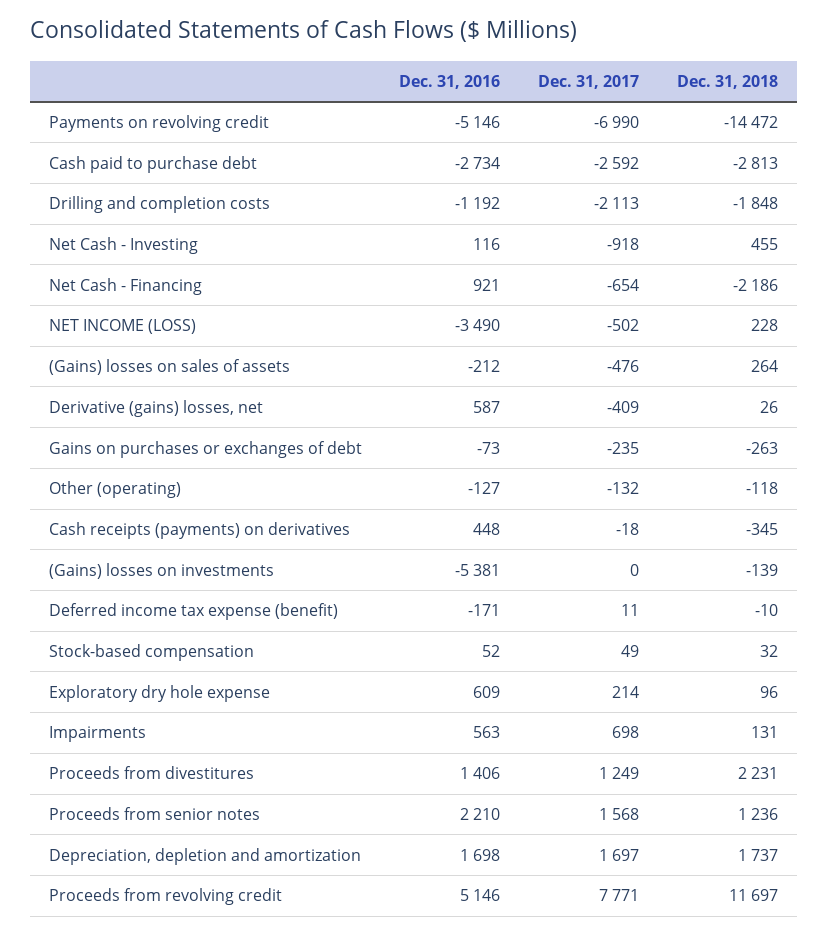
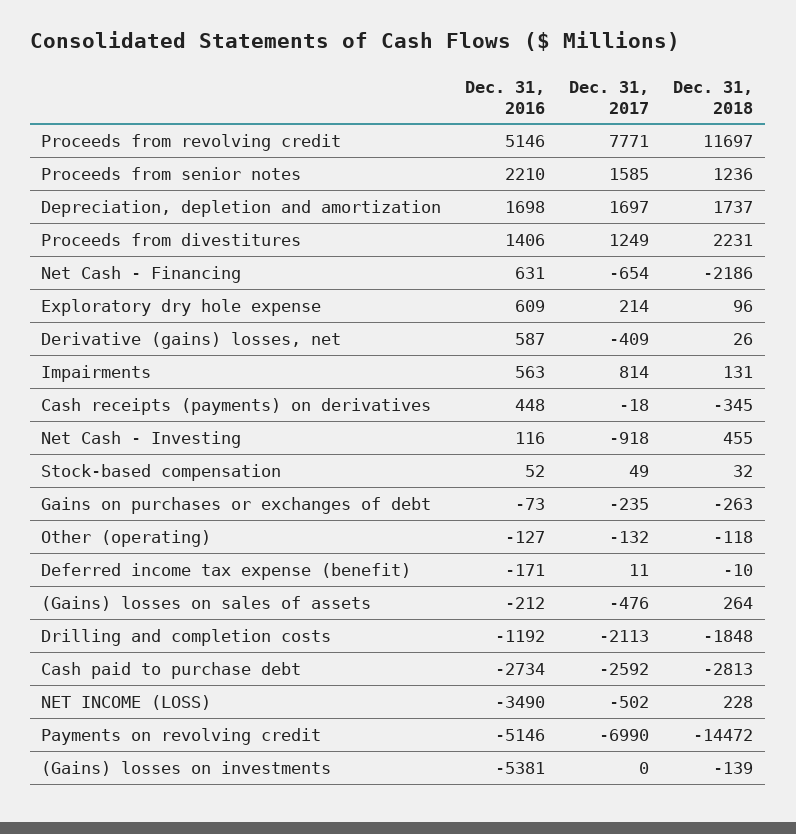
  {
    "Dec. 31, 2016": {
      "Payments on revolving credit": -5146,
      "Cash paid to purchase debt": -2734,
      "Drilling and completion costs": -1192,
      "Net Cash - Investing": 116,
-     "Net Cash - Financing": 921,
+     "Net Cash - Financing": 631,
      "NET INCOME (LOSS)": -3490,
      "(Gains) losses on sales of assets": -212,
      "Derivative (gains) losses, net": 587,
      "Gains on purchases or exchanges of debt": -73,
      "Other (operating)": -127,
      "Cash receipts (payments) on derivatives": 448,
      "(Gains) losses on investments": -5381,
      "Deferred income tax expense (benefit)": -171,
      "Stock-based compensation": 52,
      "Exploratory dry hole expense": 609,
      "Impairments": 563,
      "Proceeds from divestitures": 1406,
      "Proceeds from senior notes": 2210,
      "Depreciation, depletion and amortization": 1698,
      "Proceeds from revolving credit": 5146
    },
    "Dec. 31, 2017": {
      "Payments on revolving credit": -6990,
      "Cash paid to purchase debt": -2592,
      "Drilling and completion costs": -2113,
      "Net Cash - Investing": -918,
      "Net Cash - Financing": -654,
      "NET INCOME (LOSS)": -502,
      "(Gains) losses on sales of assets": -476,
      "Derivative (gains) losses, net": -409,
      "Gains on purchases or exchanges of debt": -235,
      "Other (operating)": -132,
      "Cash receipts (payments) on derivatives": -18,
      "(Gains) losses on investments": 0,
      "Deferred income tax expense (benefit)": 11,
      "Stock-based compensation": 49,
      "Exploratory dry hole expense": 214,
-     "Impairments": 698,
+     "Impairments": 814,
      "Proceeds from divestitures": 1249,
-     "Proceeds from senior notes": 1568,
+     "Proceeds from senior notes": 1585,
      "Depreciation, depletion and amortization": 1697,
      "Proceeds from revolving credit": 7771
    },
    "Dec. 31, 2018": {
      "Payments on revolving credit": -14472,
      "Cash paid to purchase debt": -2813,
      "Drilling and completion costs": -1848,
      "Net Cash - Investing": 455,
      "Net Cash - Financing": -2186,
      "NET INCOME (LOSS)": 228,
      "(Gains) losses on sales of assets": 264,
      "Derivative (gains) losses, net": 26,
      "Gains on purchases or exchanges of debt": -263,
      "Other (operating)": -118,
      "Cash receipts (payments) on derivatives": -345,
      "(Gains) losses on investments": -139,
      "Deferred income tax expense (benefit)": -10,
      "Stock-based compensation": 32,
      "Exploratory dry hole expense": 96,
      "Impairments": 131,
      "Proceeds from divestitures": 2231,
      "Proceeds from senior notes": 1236,
      "Depreciation, depletion and amortization": 1737,
      "Proceeds from revolving credit": 11697
    }
  }

